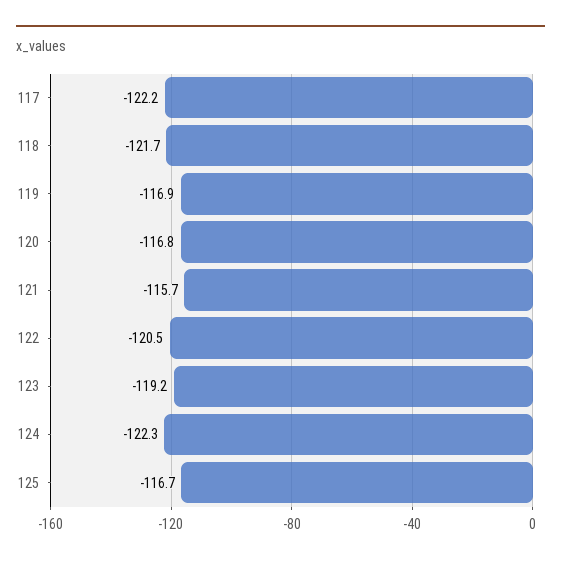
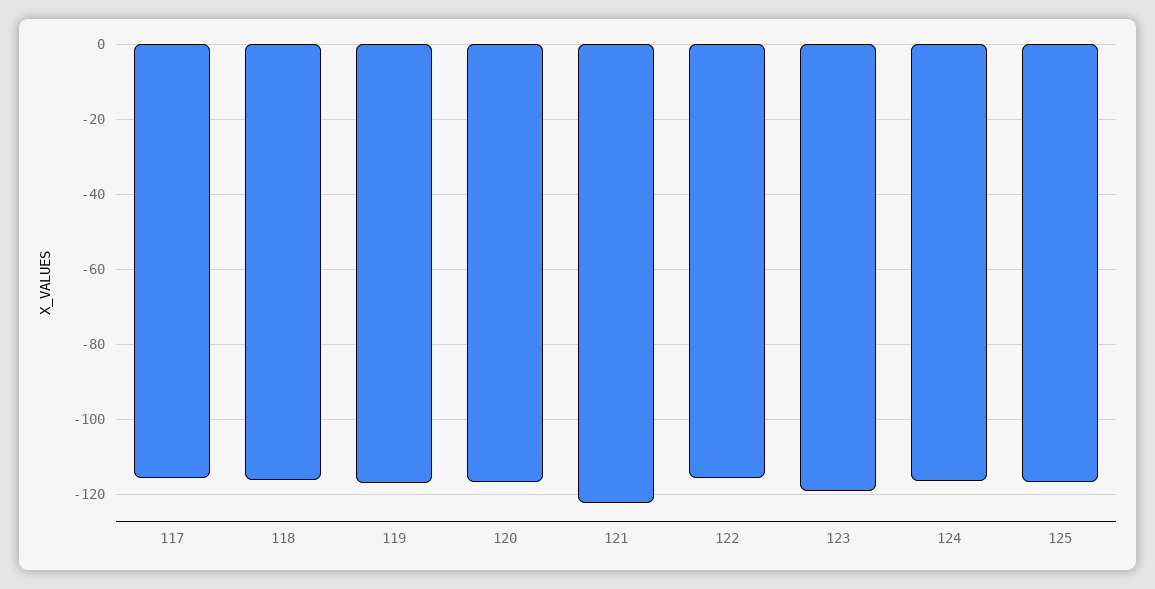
  {
-   "117": -122.2,
+   "117": -116,
-   "118": -121.7,
+   "118": -116,
    "119": -116.9,
    "120": -116.8,
-   "121": -115.7,
+   "121": -122,
-   "122": -120.5,
+   "122": -116,
    "123": -119.2,
-   "124": -122.3,
+   "124": -116,
    "125": -116.7
  }

